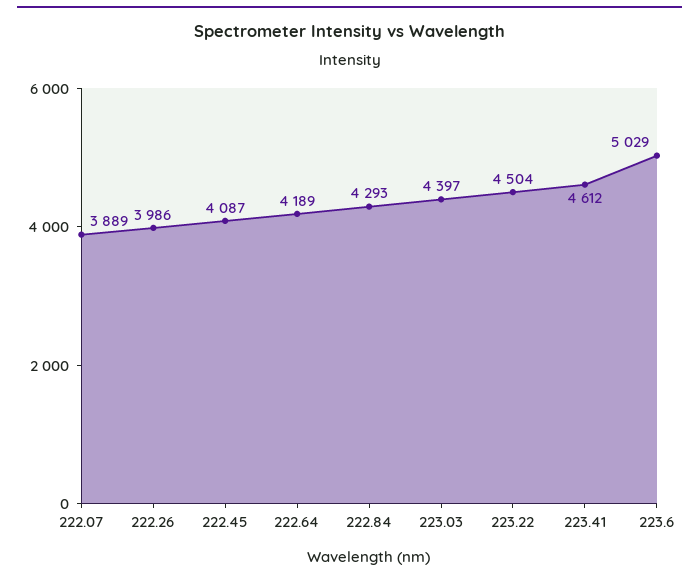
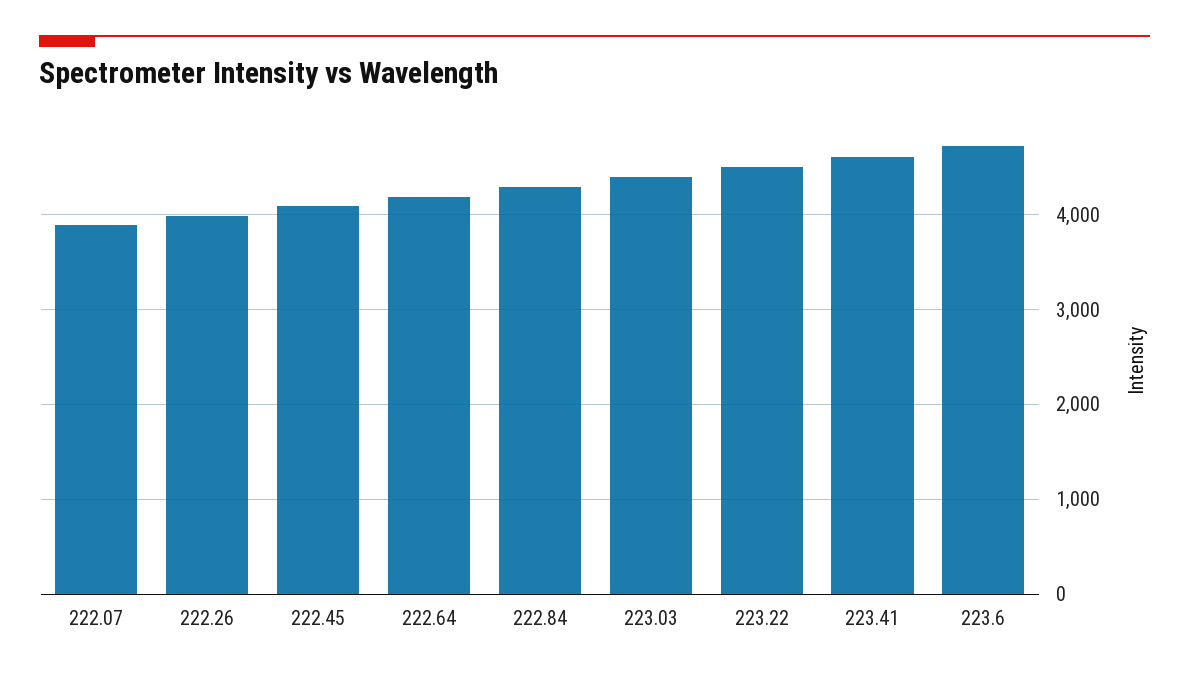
  {
    "222.07": 3889,
    "222.26": 3986,
    "222.45": 4087,
    "222.64": 4189,
    "222.84": 4293,
    "223.03": 4397,
    "223.22": 4504,
    "223.41": 4612,
-   "223.6": 5029
+   "223.6": 4700
  }

